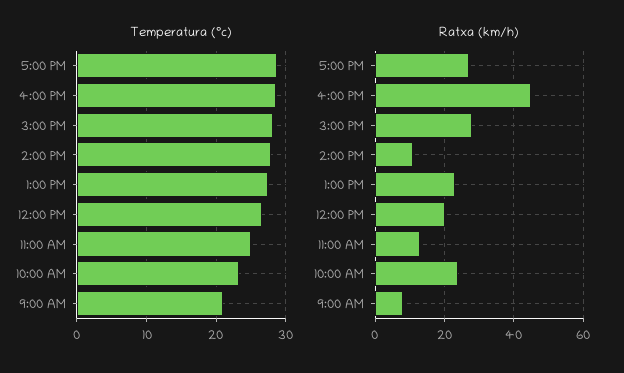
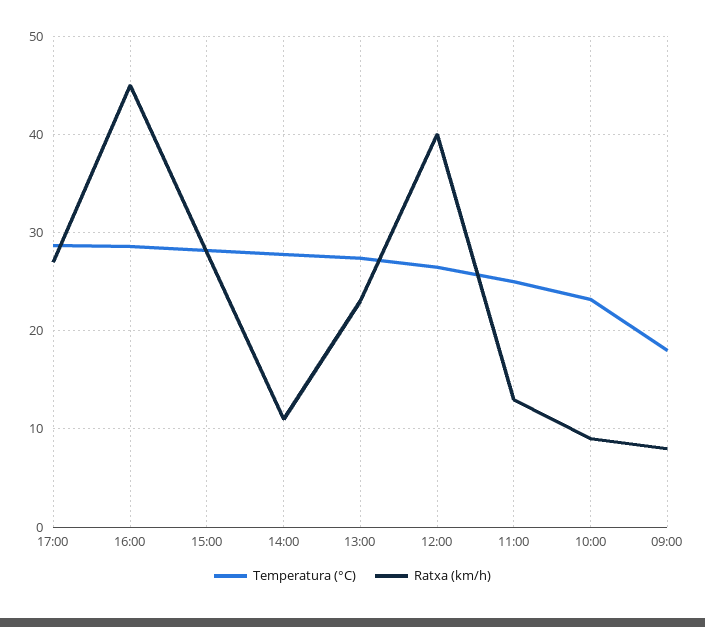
  {
    "Temperatura (°c)": {
      "5:00 PM": 29,
      "4:00 PM": 29,
      "3:00 PM": 28,
      "2:00 PM": 28,
      "1:00 PM": 27,
      "12:00 PM": 27,
      "11:00 AM": 25,
      "10:00 AM": 23,
-     "9:00 AM": 21
+     "9:00 AM": 18
    },
    "Ratxa (km/h)": {
      "5:00 PM": 27,
      "4:00 PM": 45,
      "3:00 PM": 28,
      "2:00 PM": 11,
      "1:00 PM": 23,
-     "12:00 PM": 20,
+     "12:00 PM": 40,
      "11:00 AM": 13,
-     "10:00 AM": 25,
+     "10:00 AM": 9,
      "9:00 AM": 8
    }
  }

